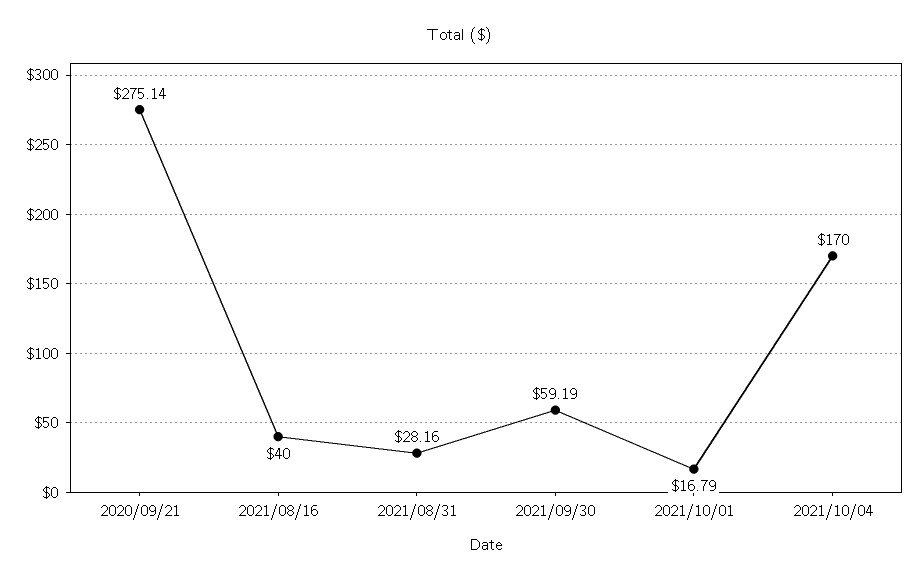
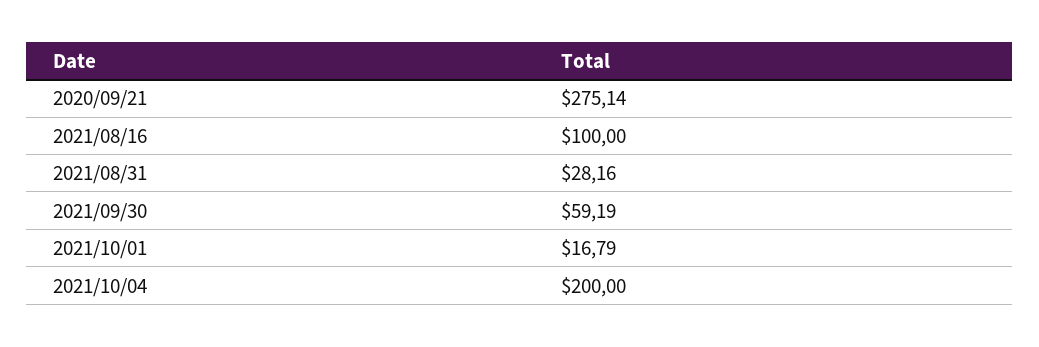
  {
    "2020/09/21": 275.14,
-   "2021/08/16": 40,
+   "2021/08/16": 100,
    "2021/08/31": 28.16,
    "2021/09/30": 59.19,
    "2021/10/01": 16.79,
-   "2021/10/04": 170
+   "2021/10/04": 200
  }

